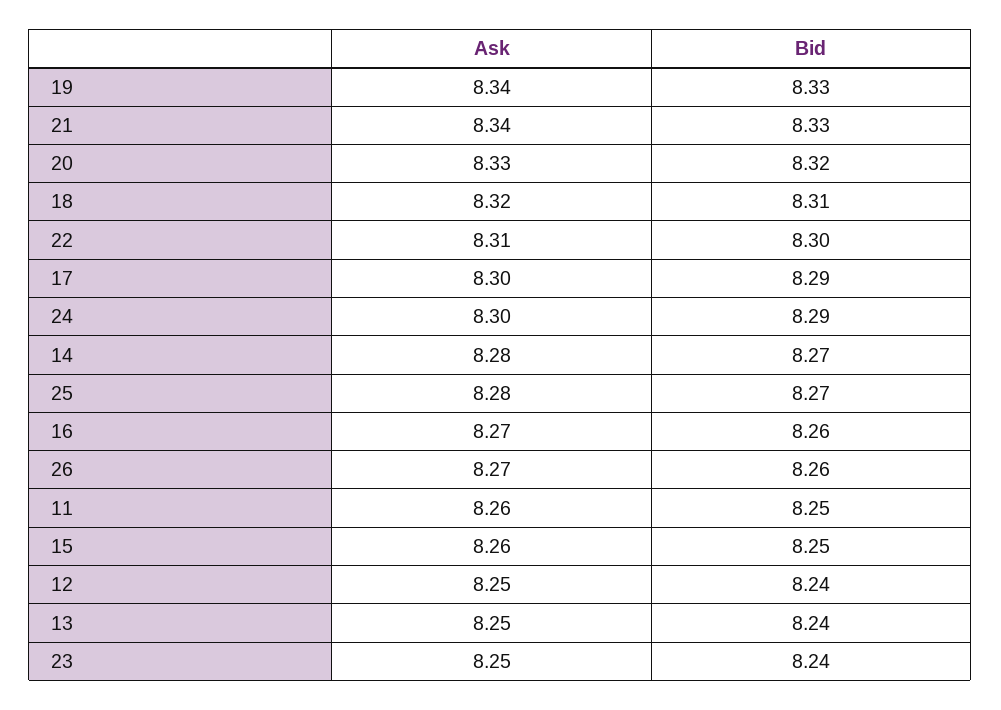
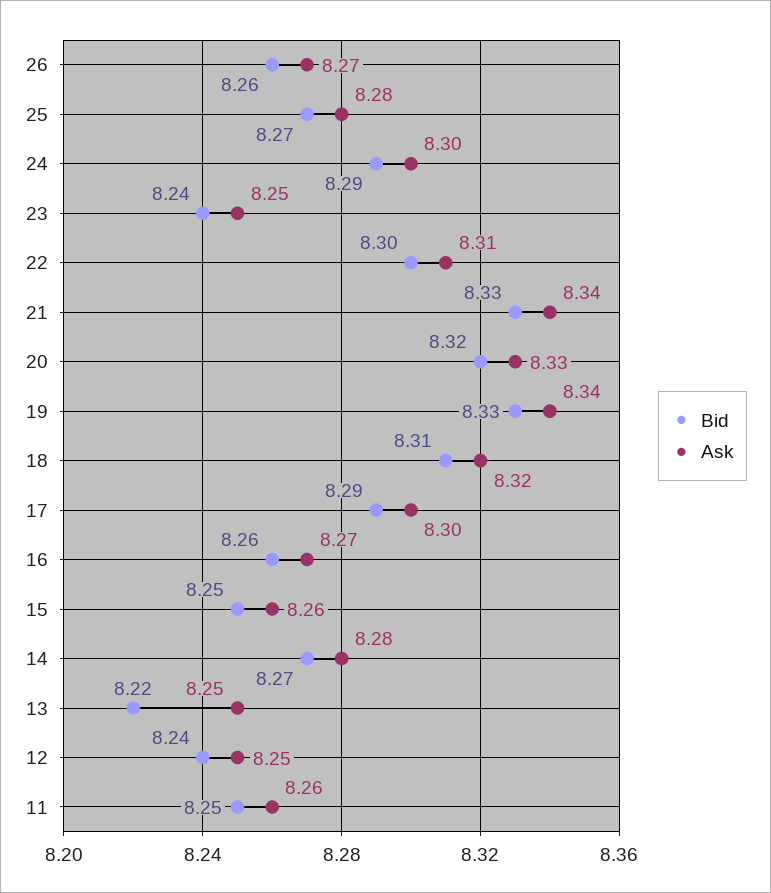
  {
    "Ask": {
      "19": 8.34,
      "21": 8.34,
      "20": 8.33,
      "18": 8.32,
      "22": 8.31,
      "17": 8.3,
      "24": 8.3,
      "14": 8.28,
      "25": 8.28,
      "16": 8.27,
      "26": 8.27,
      "11": 8.26,
      "15": 8.26,
      "12": 8.25,
      "13": 8.25,
      "23": 8.25
    },
    "Bid": {
      "19": 8.33,
      "21": 8.33,
      "20": 8.32,
      "18": 8.31,
      "22": 8.3,
      "17": 8.29,
      "24": 8.29,
      "14": 8.27,
      "25": 8.27,
      "16": 8.26,
      "26": 8.26,
      "11": 8.25,
      "15": 8.25,
      "12": 8.24,
-     "13": 8.24,
+     "13": 8.22,
      "23": 8.24
    }
  }

